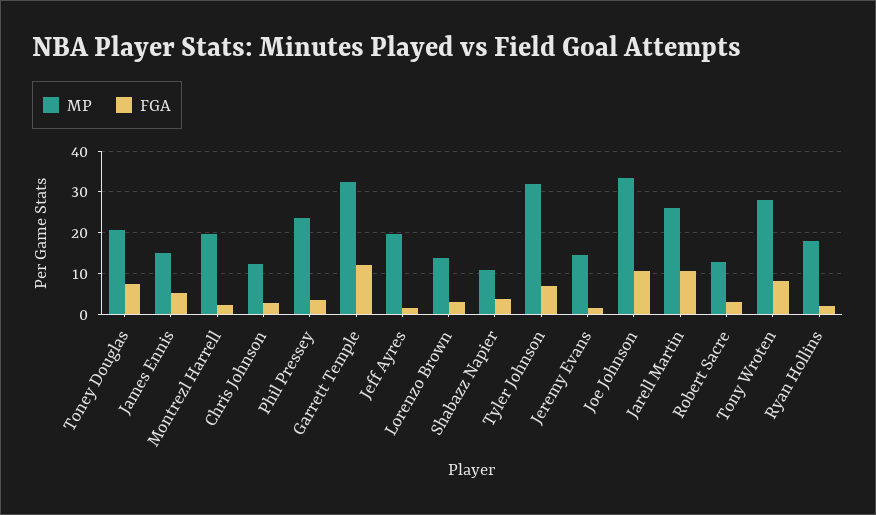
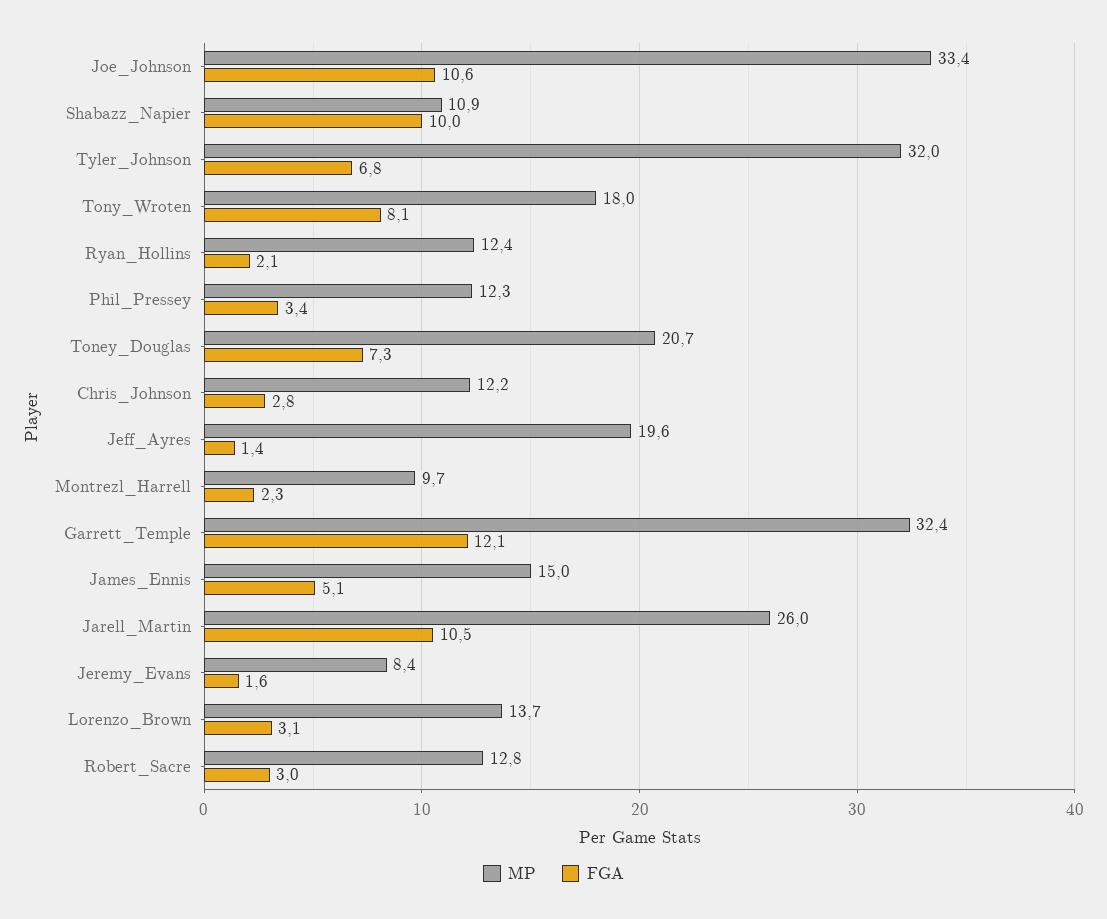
  {
    "MP": {
      "Toney Douglas": 20.7,
      "James Ennis": 15,
-     "Montrezl Harrell": 20,
+     "Montrezl Harrell": 9.7,
      "Chris Johnson": 12.2,
-     "Phil Pressey": 24,
+     "Phil Pressey": 12.3,
      "Garrett Temple": 32.4,
      "Jeff Ayres": 19.6,
      "Lorenzo Brown": 13.7,
      "Shabazz Napier": 10.9,
      "Tyler Johnson": 32,
-     "Jeremy Evans": 14,
+     "Jeremy Evans": 8.4,
      "Joe Johnson": 33.4,
      "Jarell Martin": 26,
      "Robert Sacre": 12.8,
-     "Tony Wroten": 28,
+     "Tony Wroten": 18,
-     "Ryan Hollins": 18
+     "Ryan Hollins": 12.4
    },
    "FGA": {
      "Toney Douglas": 7.3,
      "James Ennis": 5.1,
      "Montrezl Harrell": 2.3,
      "Chris Johnson": 2.8,
      "Phil Pressey": 3.4,
      "Garrett Temple": 12.1,
      "Jeff Ayres": 1.4,
      "Lorenzo Brown": 3.1,
-     "Shabazz Napier": 4,
+     "Shabazz Napier": 10,
      "Tyler Johnson": 6.8,
      "Jeremy Evans": 1.6,
      "Joe Johnson": 10.6,
      "Jarell Martin": 10.5,
      "Robert Sacre": 3,
      "Tony Wroten": 8.1,
      "Ryan Hollins": 2.1
    }
  }

